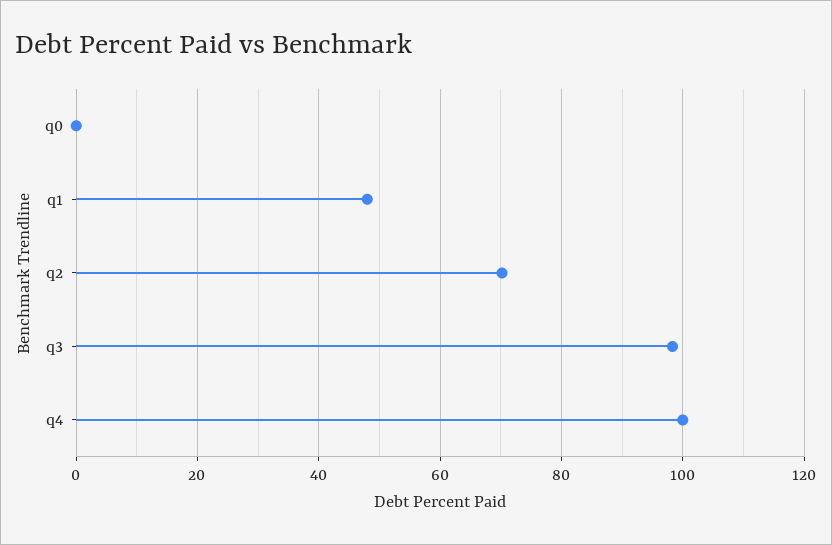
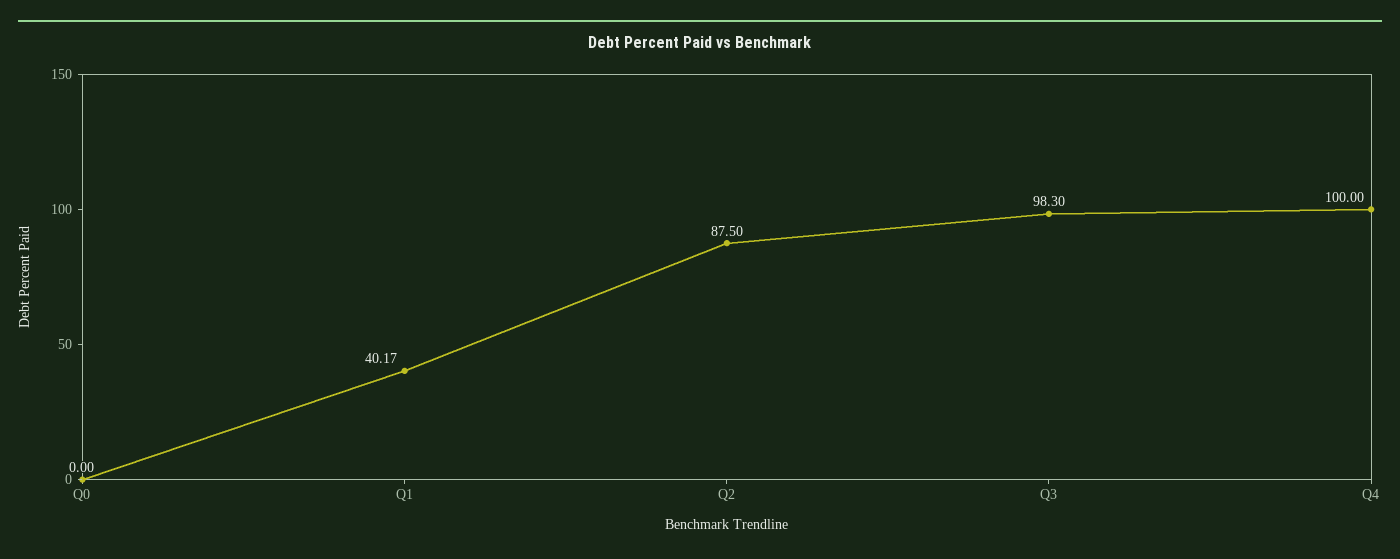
  {
    "q0": 0,
-   "q1": 48,
+   "q1": 40.17,
-   "q2": 70,
+   "q2": 87.5,
    "q3": 98.3,
    "q4": 100
  }

